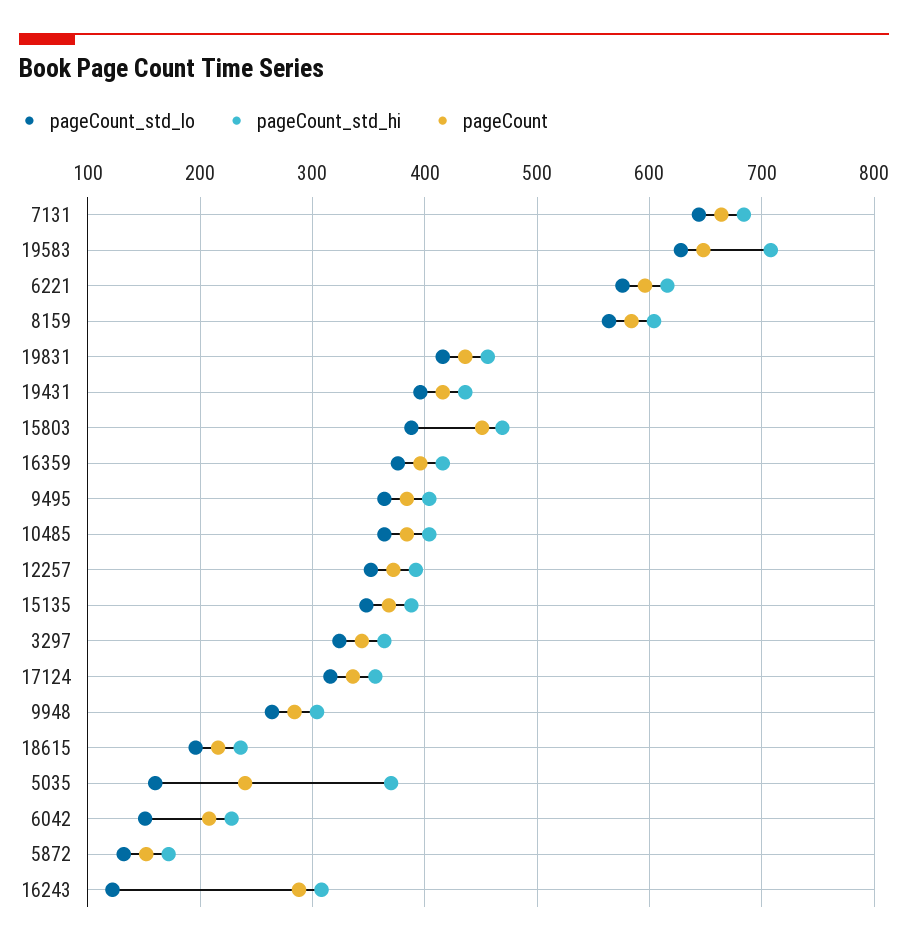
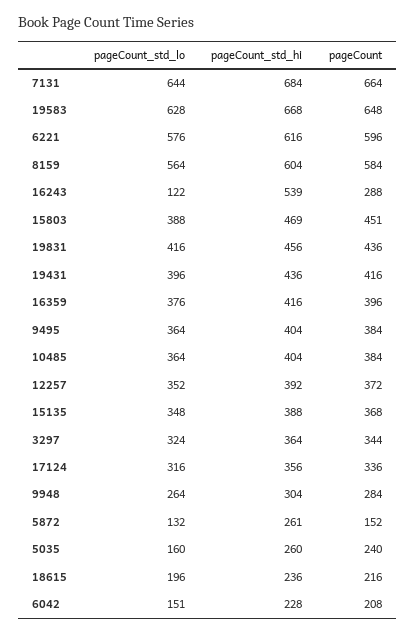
  {
    "pageCount_std_lo": {
      "7131": 644,
      "19583": 628,
      "6221": 576,
      "8159": 564,
      "19831": 416,
      "19431": 396,
      "15803": 388,
      "16359": 376,
      "9495": 364,
      "10485": 364,
      "12257": 352,
      "15135": 348,
      "3297": 324,
      "17124": 316,
      "9948": 264,
      "18615": 196,
      "5035": 160,
      "6042": 151,
      "5872": 132,
      "16243": 122
    },
    "pageCount_std_hi": {
      "7131": 684,
-     "19583": 710,
+     "19583": 668,
      "6221": 616,
      "8159": 604,
      "19831": 456,
      "19431": 436,
      "15803": 469,
      "16359": 416,
      "9495": 404,
      "10485": 404,
      "12257": 392,
      "15135": 388,
      "3297": 364,
      "17124": 356,
      "9948": 304,
      "18615": 236,
-     "5035": 370,
+     "5035": 260,
      "6042": 228,
-     "5872": 170,
+     "5872": 261,
-     "16243": 310
+     "16243": 539
    },
    "pageCount": {
      "7131": 664,
      "19583": 648,
      "6221": 596,
      "8159": 584,
      "19831": 436,
      "19431": 416,
      "15803": 451,
      "16359": 396,
      "9495": 384,
      "10485": 384,
      "12257": 372,
      "15135": 368,
      "3297": 344,
      "17124": 336,
      "9948": 284,
      "18615": 216,
      "5035": 240,
      "6042": 208,
      "5872": 152,
      "16243": 288
    }
  }

